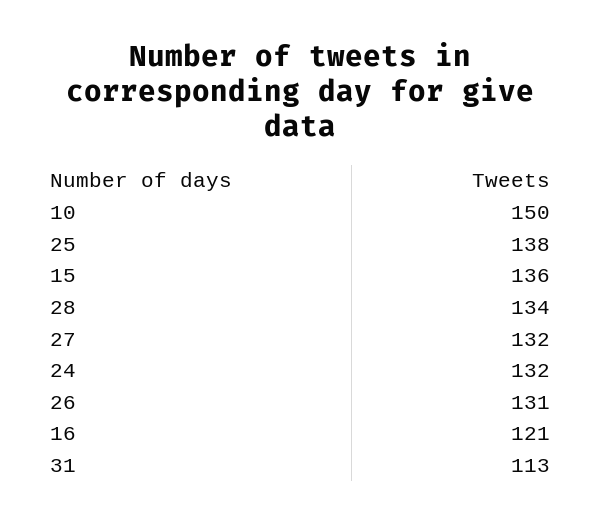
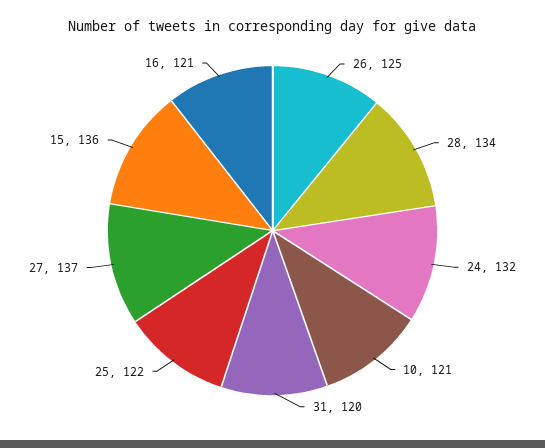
  {
-   "10": 150,
+   "10": 121,
-   "25": 138,
+   "25": 122,
    "15": 136,
    "28": 134,
-   "27": 132,
+   "27": 137,
    "24": 132,
-   "26": 131,
+   "26": 125,
    "16": 121,
-   "31": 113
+   "31": 120
  }

